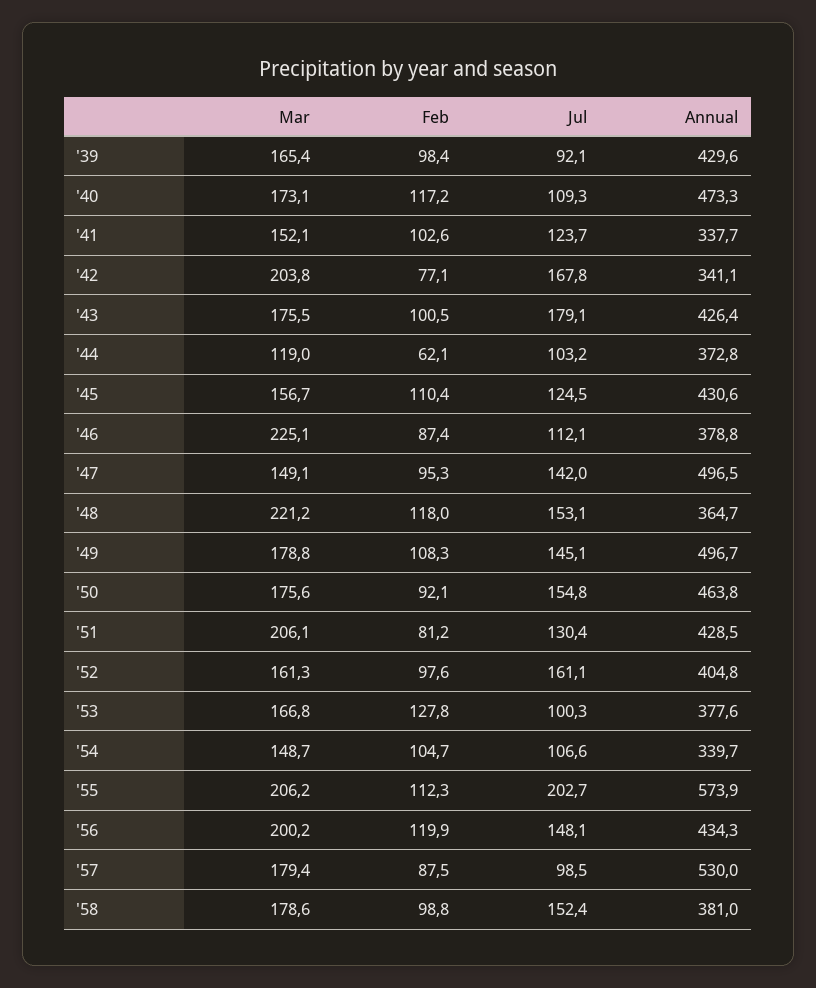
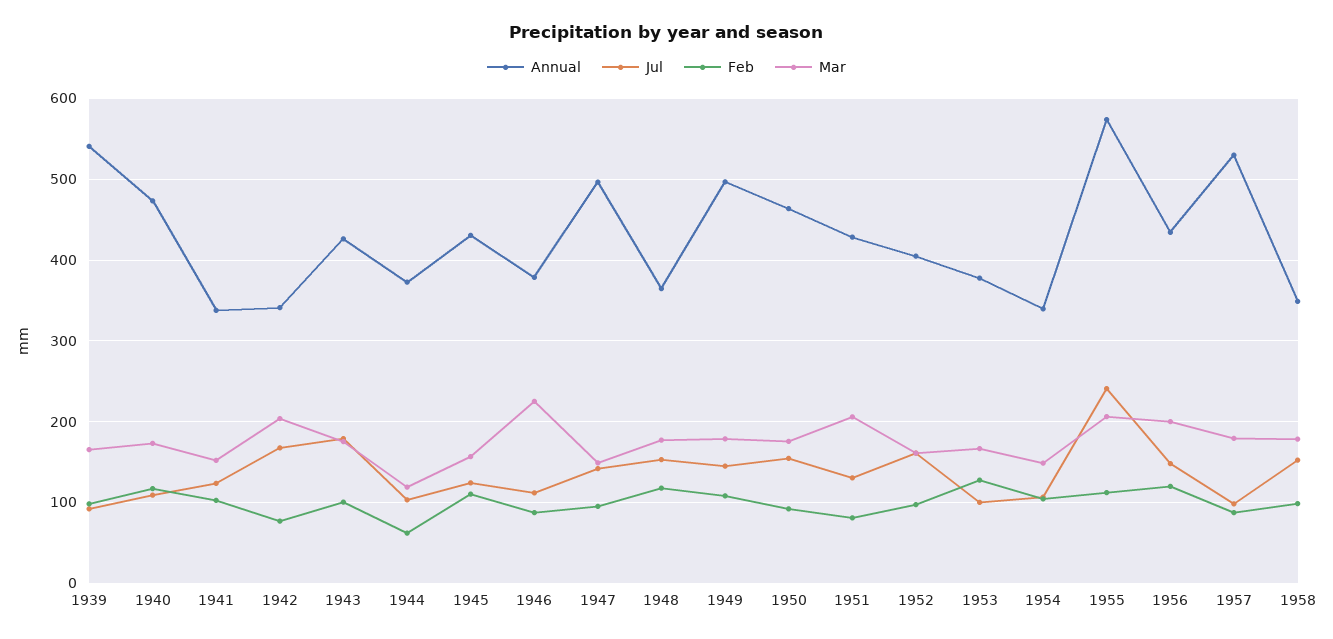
  {
    "Mar": {
      "'39": 165.4,
      "'40": 173.1,
      "'41": 152.1,
      "'42": 203.8,
      "'43": 175.5,
      "'44": 119,
      "'45": 156.7,
      "'46": 225.1,
      "'47": 149.1,
-     "'48": 221.2,
+     "'48": 180,
      "'49": 178.8,
      "'50": 175.6,
      "'51": 206.1,
      "'52": 161.3,
      "'53": 166.8,
      "'54": 148.7,
      "'55": 206.2,
      "'56": 200.2,
      "'57": 179.4,
      "'58": 178.6
    },
    "Feb": {
      "'39": 98.4,
      "'40": 117.2,
      "'41": 102.6,
      "'42": 77.1,
      "'43": 100.5,
      "'44": 62.1,
      "'45": 110.4,
      "'46": 87.4,
      "'47": 95.3,
      "'48": 118,
      "'49": 108.3,
      "'50": 92.1,
      "'51": 81.2,
      "'52": 97.6,
      "'53": 127.8,
      "'54": 104.7,
      "'55": 112.3,
      "'56": 119.9,
      "'57": 87.5,
      "'58": 98.8
    },
    "Jul": {
      "'39": 92.1,
      "'40": 109.3,
      "'41": 123.7,
      "'42": 167.8,
      "'43": 179.1,
      "'44": 103.2,
      "'45": 124.5,
      "'46": 112.1,
      "'47": 142,
      "'48": 153.1,
      "'49": 145.1,
      "'50": 154.8,
      "'51": 130.4,
      "'52": 161.1,
      "'53": 100.3,
      "'54": 106.6,
-     "'55": 202.7,
+     "'55": 240,
      "'56": 148.1,
      "'57": 98.5,
      "'58": 152.4
    },
    "Annual": {
-     "'39": 429.6,
+     "'39": 540,
      "'40": 473.3,
      "'41": 337.7,
      "'42": 341.1,
      "'43": 426.4,
      "'44": 372.8,
      "'45": 430.6,
      "'46": 378.8,
      "'47": 496.5,
      "'48": 364.7,
      "'49": 496.7,
      "'50": 463.8,
      "'51": 428.5,
      "'52": 404.8,
      "'53": 377.6,
      "'54": 339.7,
      "'55": 573.9,
      "'56": 434.3,
      "'57": 530,
-     "'58": 381
+     "'58": 350
    }
  }

